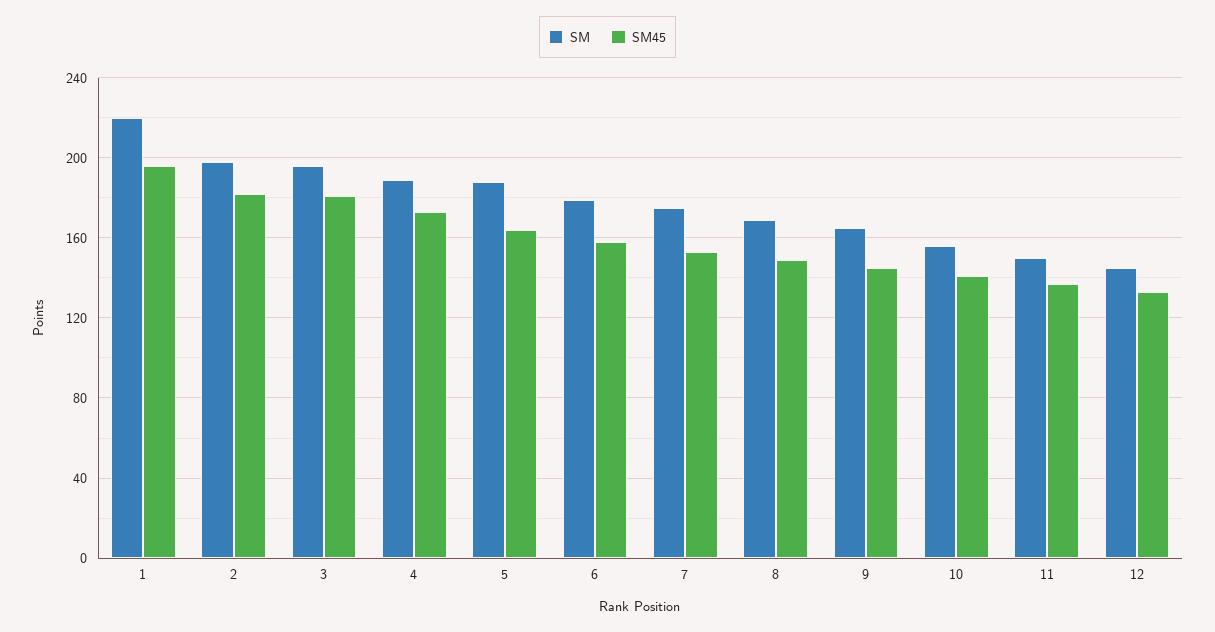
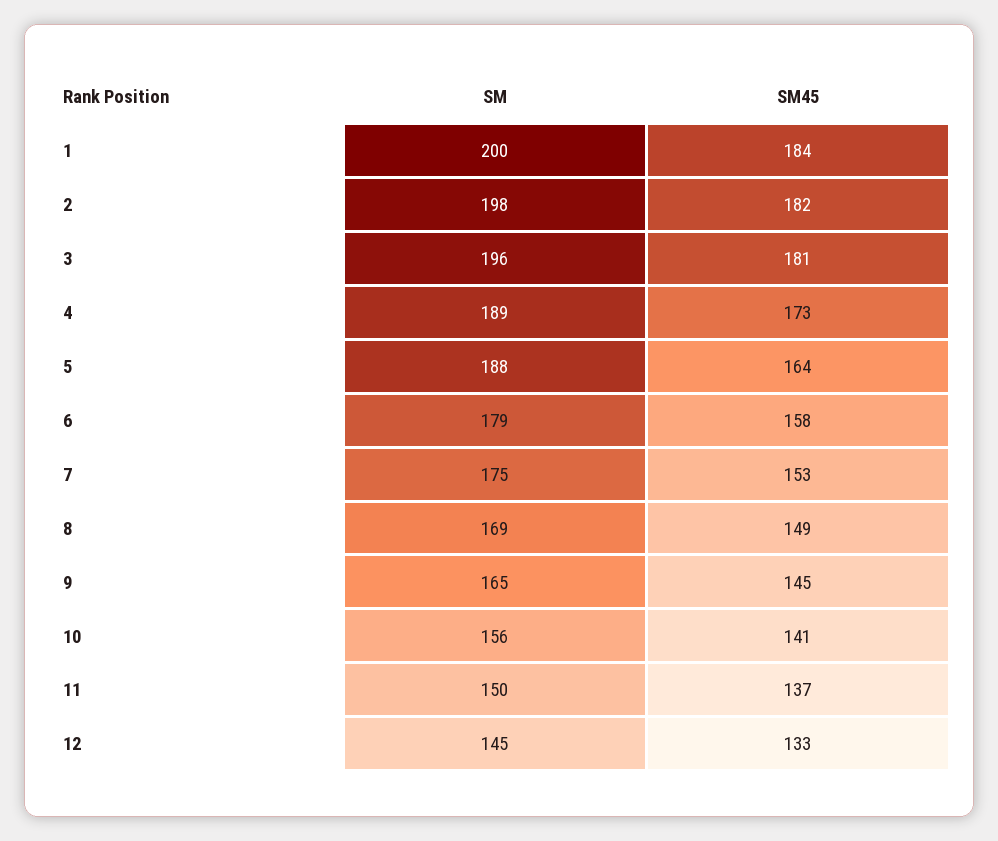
  {
    "SM": {
-     "1": 220,
+     "1": 200,
      "2": 198,
      "3": 196,
      "4": 189,
      "5": 188,
      "6": 179,
      "7": 175,
      "8": 169,
      "9": 165,
      "10": 156,
      "11": 150,
      "12": 145
    },
    "SM45": {
-     "1": 195,
+     "1": 184,
      "2": 182,
      "3": 181,
      "4": 173,
      "5": 164,
      "6": 158,
      "7": 153,
      "8": 149,
      "9": 145,
      "10": 141,
      "11": 137,
      "12": 133
    }
  }

